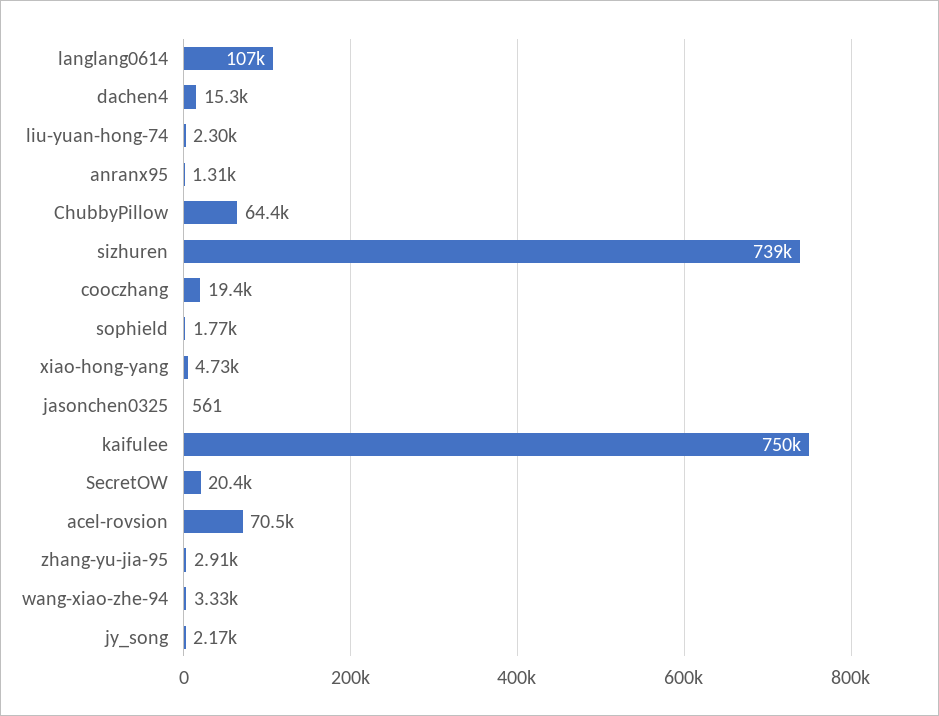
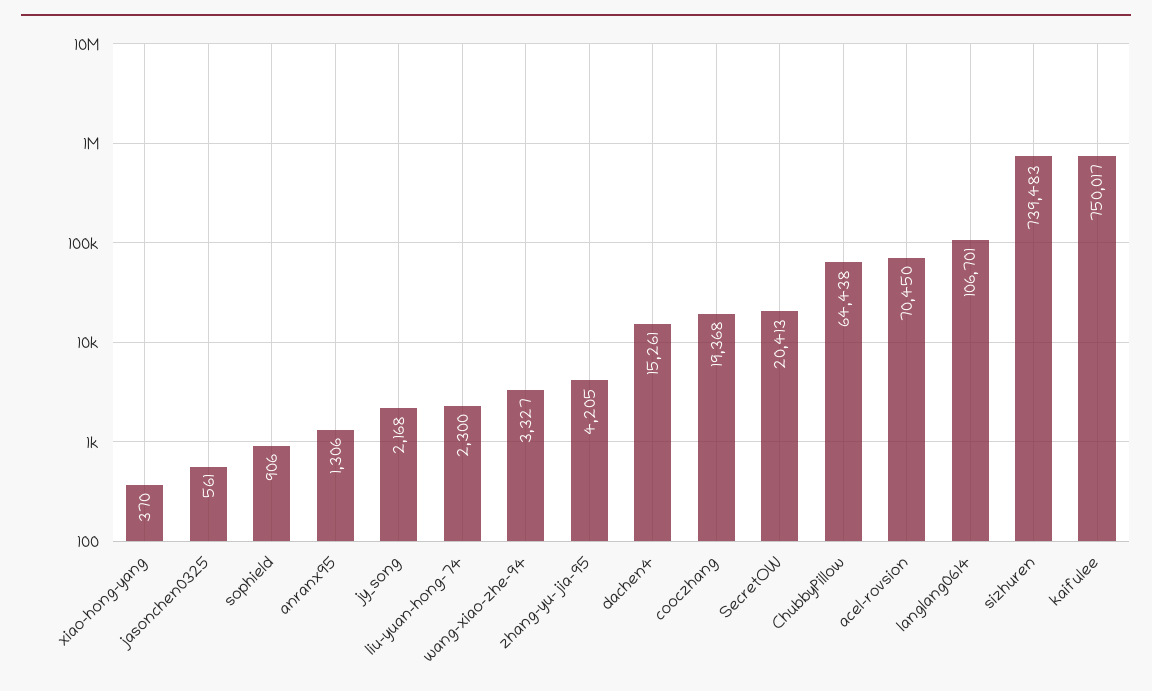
  {
    "langlang0614": 106701,
    "dachen4": 15261,
    "liu-yuan-hong-74": 2300,
    "anranx95": 1306,
    "ChubbyPillow": 64438,
    "sizhuren": 739483,
    "cooczhang": 19368,
-   "sophield": 1770,
+   "sophield": 906,
-   "xiao-hong-yang": 4730,
+   "xiao-hong-yang": 370,
    "jasonchen0325": 561,
    "kaifulee": 750017,
    "SecretOW": 20413,
    "acel-rovsion": 70450,
-   "zhang-yu-jia-95": 2910,
+   "zhang-yu-jia-95": 4205,
    "wang-xiao-zhe-94": 3327,
    "jy_song": 2168
  }

